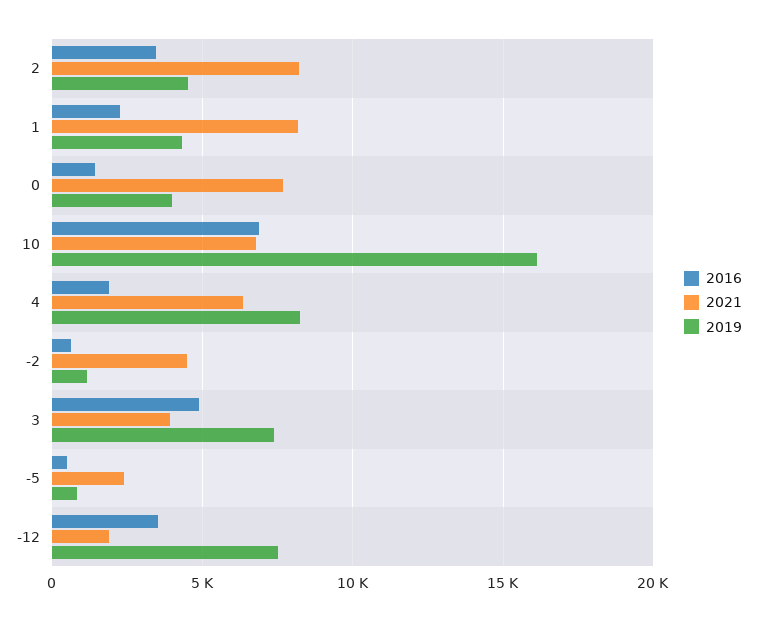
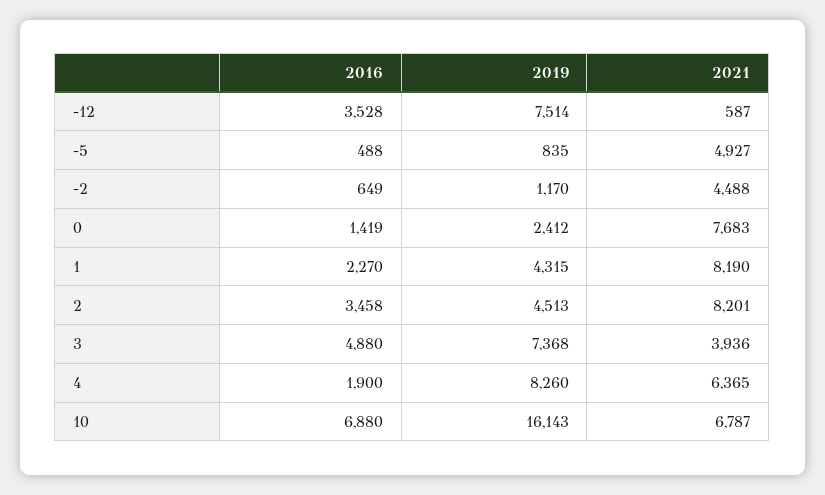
  {
    "2016": {
      "2": 3458,
      "1": 2270,
      "0": 1419,
      "10": 6880,
      "4": 1900,
      "-2": 649,
      "3": 4880,
      "-5": 488,
      "-12": 3528
    },
    "2021": {
      "2": 8201,
      "1": 8190,
      "0": 7683,
      "10": 6787,
      "4": 6365,
      "-2": 4488,
      "3": 3936,
-     "-5": 2500,
+     "-5": 4927,
-     "-12": 2000
+     "-12": 587
    },
    "2019": {
      "2": 4513,
      "1": 4315,
-     "0": 4000,
+     "0": 2412,
      "10": 16143,
      "4": 8260,
      "-2": 1170,
      "3": 7368,
      "-5": 835,
      "-12": 7514
    }
  }

